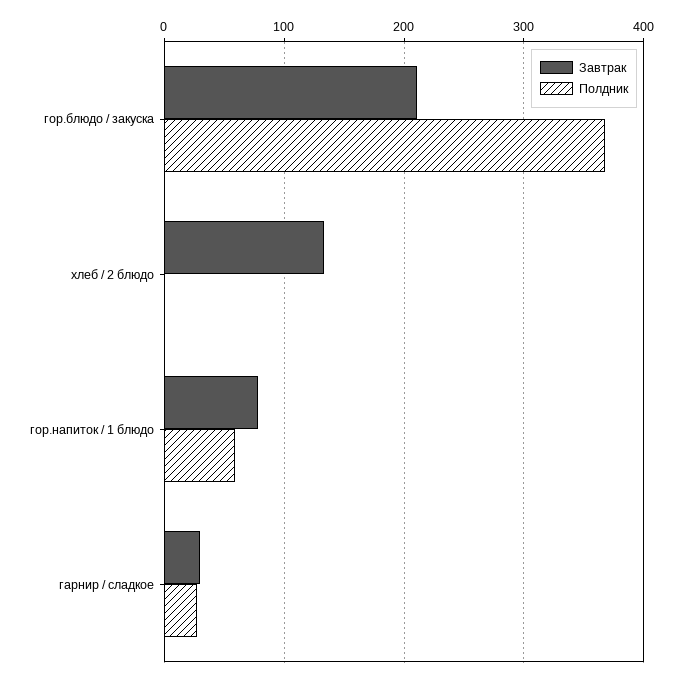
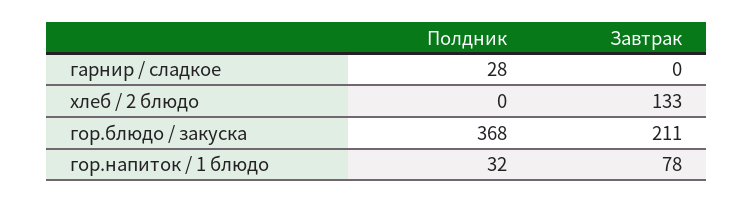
  {
    "Завтрак": {
      "гор.блюдо / закуска": 211,
      "хлеб / 2 блюдо": 133,
      "гор.напиток / 1 блюдо": 78,
-     "гарнир / сладкое": 30
+     "гарнир / сладкое": 0
    },
    "Полдник": {
      "гор.блюдо / закуска": 368,
      "хлеб / 2 блюдо": 0,
-     "гор.напиток / 1 блюдо": 60,
+     "гор.напиток / 1 блюдо": 32,
      "гарнир / сладкое": 28
    }
  }

